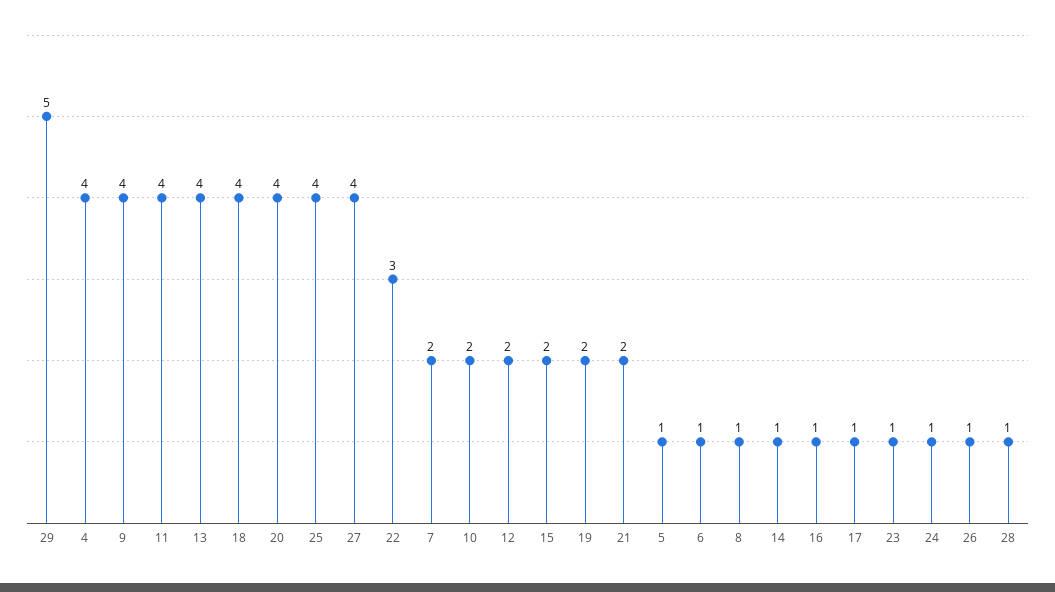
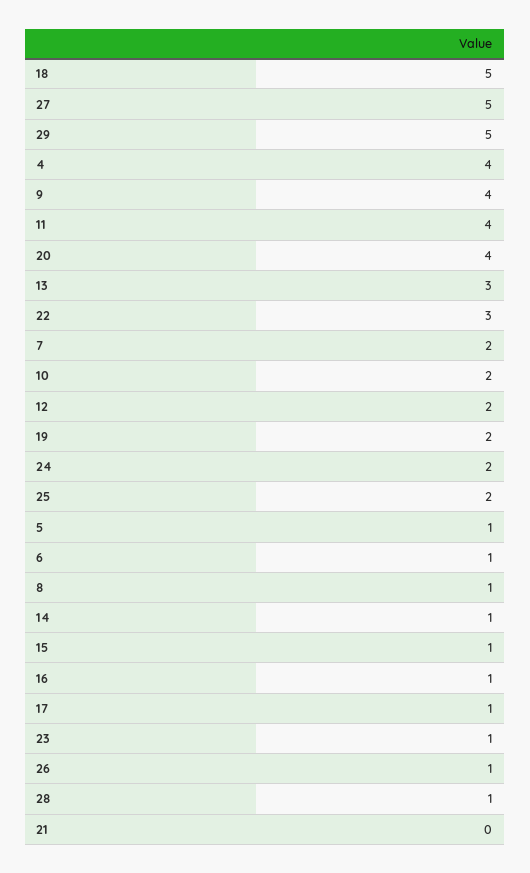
  {
    "29": 5,
    "4": 4,
    "9": 4,
    "11": 4,
-   "13": 4,
+   "13": 3,
-   "18": 4,
+   "18": 5,
    "20": 4,
-   "25": 4,
+   "25": 2,
-   "27": 4,
+   "27": 5,
    "22": 3,
    "7": 2,
    "10": 2,
    "12": 2,
-   "15": 2,
+   "15": 1,
    "19": 2,
-   "21": 2,
+   "21": 0,
    "5": 1,
    "6": 1,
    "8": 1,
    "14": 1,
    "16": 1,
    "17": 1,
    "23": 1,
-   "24": 1,
+   "24": 2,
    "26": 1,
    "28": 1
  }

